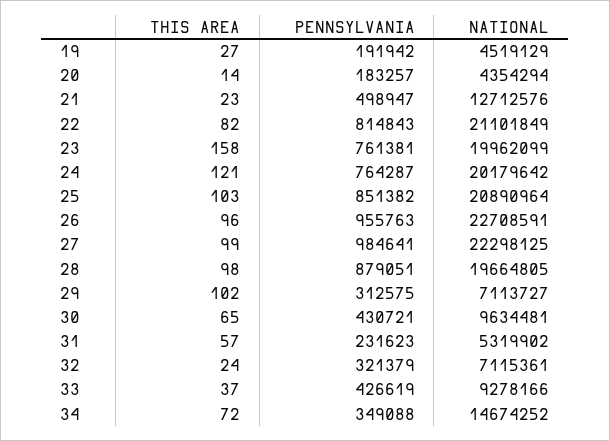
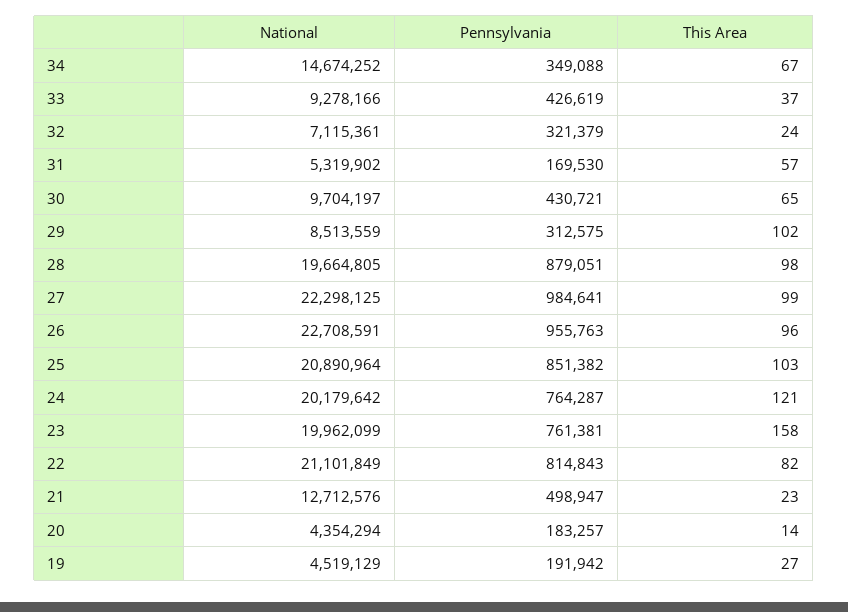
  {
    "THIS AREA": {
      "19": 27,
      "20": 14,
      "21": 23,
      "22": 82,
      "23": 158,
      "24": 121,
      "25": 103,
      "26": 96,
      "27": 99,
      "28": 98,
      "29": 102,
      "30": 65,
      "31": 57,
      "32": 24,
      "33": 37,
-     "34": 72
+     "34": 67
    },
    "PENNSYLVANIA": {
      "19": 191942,
      "20": 183257,
      "21": 498947,
      "22": 814843,
      "23": 761381,
      "24": 764287,
      "25": 851382,
      "26": 955763,
      "27": 984641,
      "28": 879051,
      "29": 312575,
      "30": 430721,
-     "31": 231623,
+     "31": 169530,
      "32": 321379,
      "33": 426619,
      "34": 349088
    },
    "NATIONAL": {
      "19": 4519129,
      "20": 4354294,
      "21": 12712576,
      "22": 21101849,
      "23": 19962099,
      "24": 20179642,
      "25": 20890964,
      "26": 22708591,
      "27": 22298125,
      "28": 19664805,
-     "29": 7113727,
+     "29": 8513559,
-     "30": 9634481,
+     "30": 9704197,
      "31": 5319902,
      "32": 7115361,
      "33": 9278166,
      "34": 14674252
    }
  }

